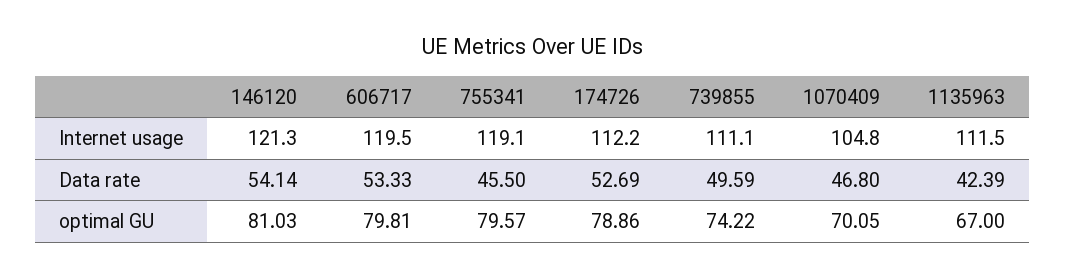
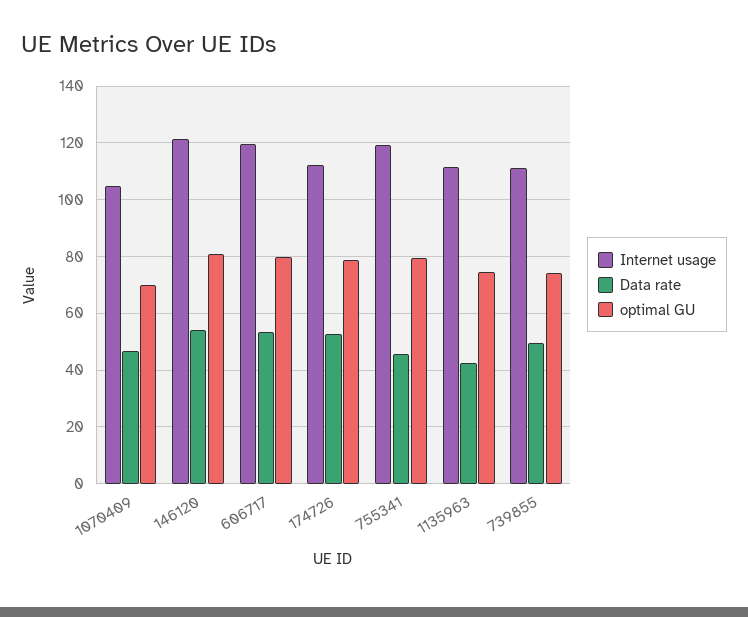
  {
    "Internet usage": {
      "146120": 121.3,
      "606717": 119.5,
      "755341": 119.1,
      "174726": 112.2,
      "739855": 111.1,
      "1070409": 104.8,
      "1135963": 111.5
    },
    "Data rate": {
      "146120": 54.14,
      "606717": 53.33,
      "755341": 45.5,
      "174726": 52.69,
      "739855": 49.59,
      "1070409": 46.8,
      "1135963": 42.39
    },
    "optimal GU": {
      "146120": 81.03,
      "606717": 79.81,
      "755341": 79.57,
      "174726": 78.86,
      "739855": 74.22,
      "1070409": 70.05,
-     "1135963": 67
+     "1135963": 75
    }
  }

